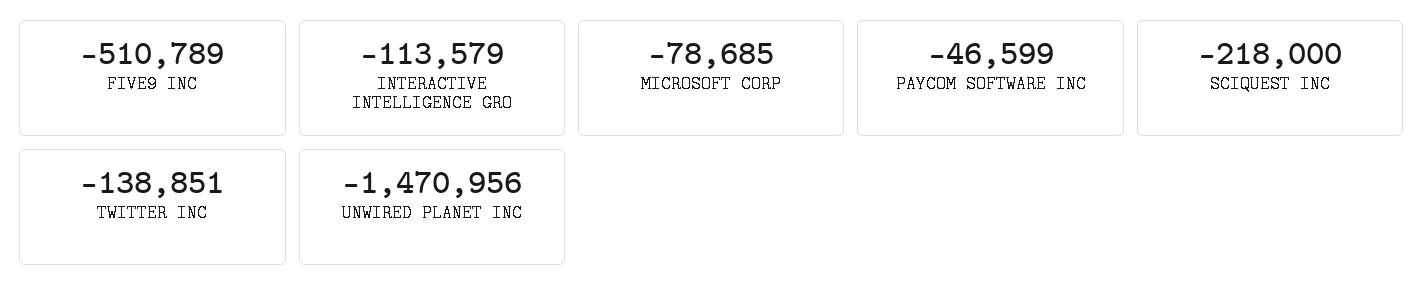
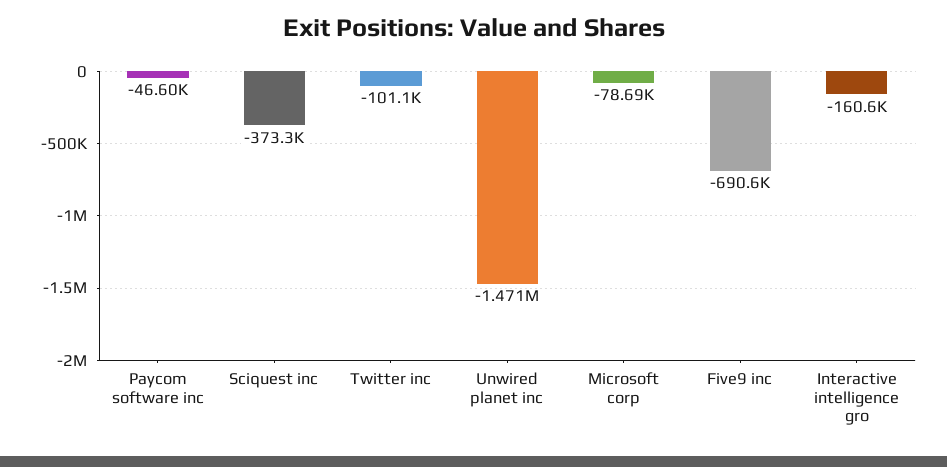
  {
-   "FIVE9 INC": -510789,
+   "FIVE9 INC": -690600,
-   "INTERACTIVE INTELLIGENCE GRO": -113579,
+   "INTERACTIVE INTELLIGENCE GRO": -160600,
    "MICROSOFT CORP": -78685,
    "PAYCOM SOFTWARE INC": -46599,
-   "SCIQUEST INC": -218000,
+   "SCIQUEST INC": -373300,
-   "TWITTER INC": -138851,
+   "TWITTER INC": -101100,
    "UNWIRED PLANET INC": -1470956
  }

